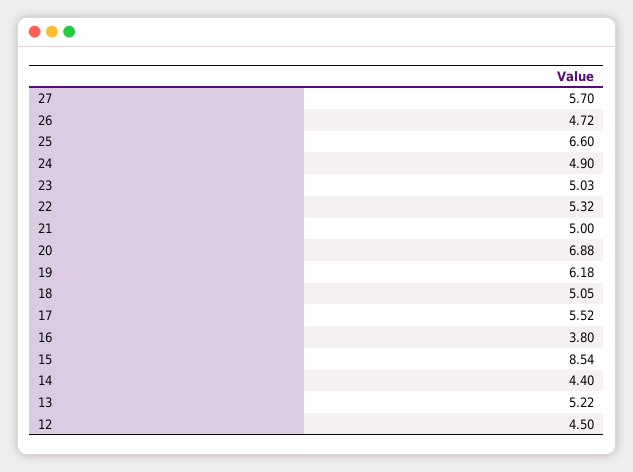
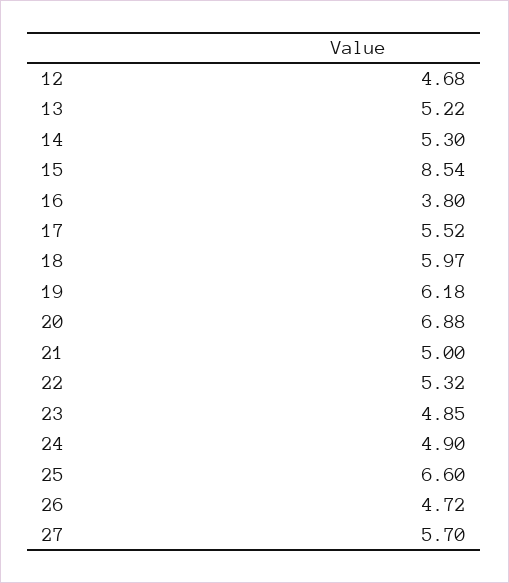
  {
    "27": 5.7,
    "26": 4.72,
    "25": 6.6,
    "24": 4.9,
-   "23": 5.03,
+   "23": 4.85,
    "22": 5.32,
    "21": 5,
    "20": 6.88,
    "19": 6.18,
-   "18": 5.05,
+   "18": 5.97,
    "17": 5.52,
    "16": 3.8,
    "15": 8.54,
-   "14": 4.4,
+   "14": 5.3,
    "13": 5.22,
-   "12": 4.5
+   "12": 4.68
  }

